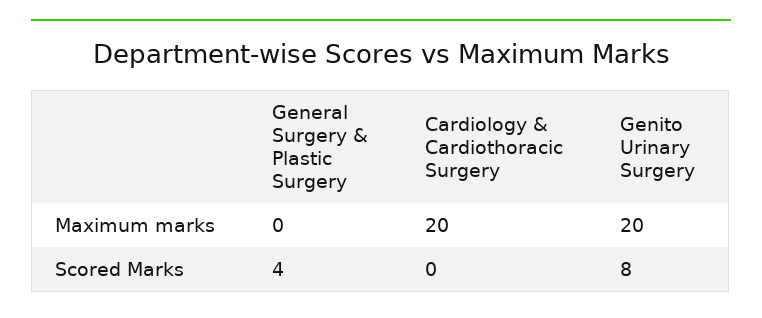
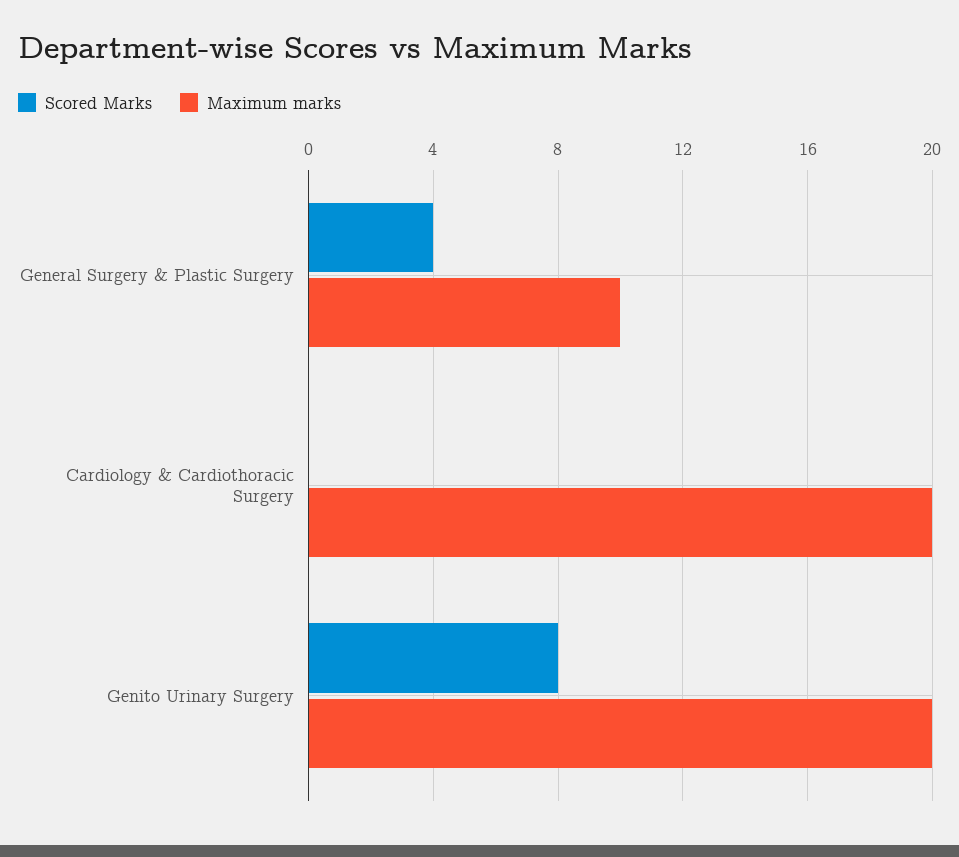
  {
    "Maximum marks": {
-     "General Surgery & Plastic Surgery": 0,
+     "General Surgery & Plastic Surgery": 10,
      "Cardiology & Cardiothoracic Surgery": 20,
      "Genito Urinary Surgery": 20
    },
    "Scored Marks": {
      "General Surgery & Plastic Surgery": 4,
      "Cardiology & Cardiothoracic Surgery": 0,
      "Genito Urinary Surgery": 8
    }
  }

